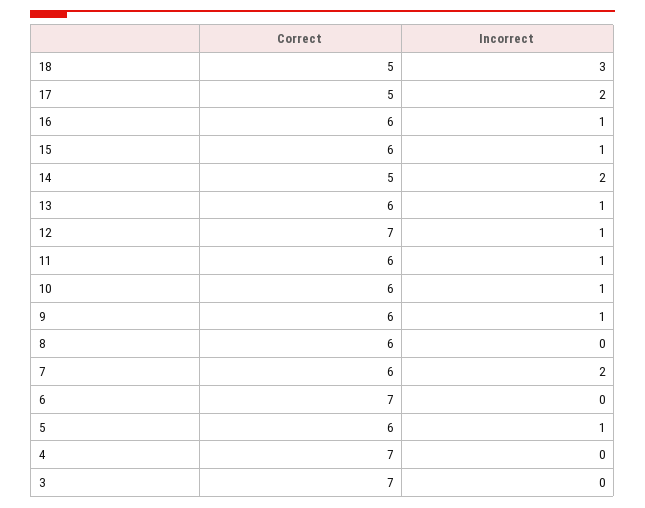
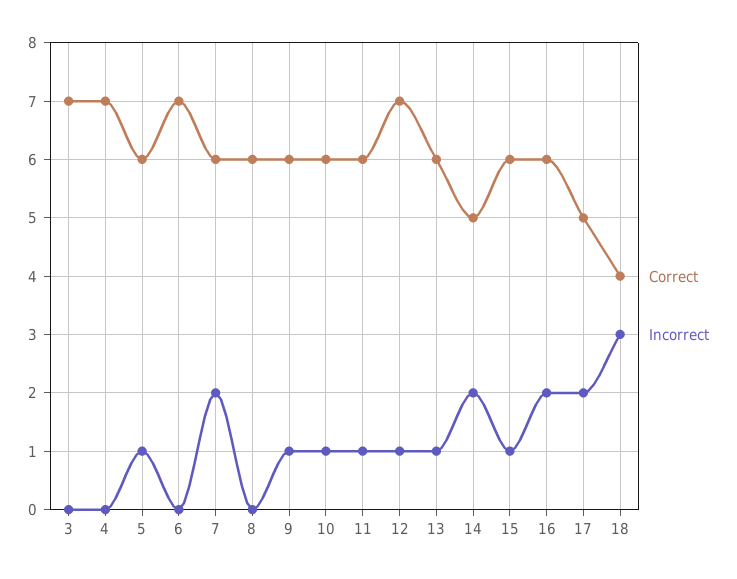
  {
    "Correct": {
-     "18": 5,
+     "18": 4,
      "17": 5,
      "16": 6,
      "15": 6,
      "14": 5,
      "13": 6,
      "12": 7,
      "11": 6,
      "10": 6,
      "9": 6,
      "8": 6,
      "7": 6,
      "6": 7,
      "5": 6,
      "4": 7,
      "3": 7
    },
    "Incorrect": {
      "18": 3,
      "17": 2,
-     "16": 1,
+     "16": 2,
      "15": 1,
      "14": 2,
      "13": 1,
      "12": 1,
      "11": 1,
      "10": 1,
      "9": 1,
      "8": 0,
      "7": 2,
      "6": 0,
      "5": 1,
      "4": 0,
      "3": 0
    }
  }

